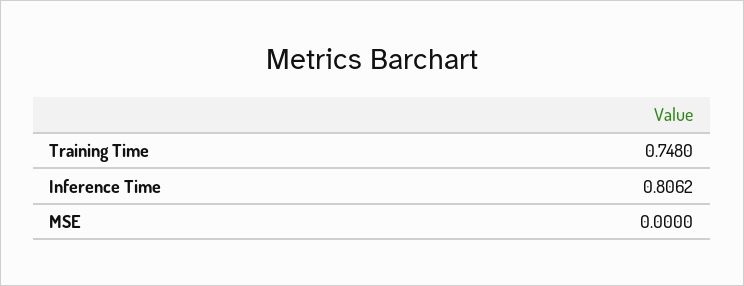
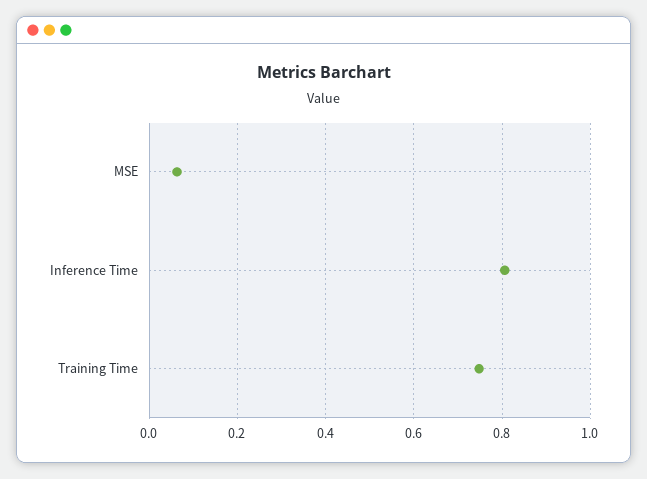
  {
    "Training Time": 0.748,
    "Inference Time": 0.8062,
-   "MSE": 0
+   "MSE": 0.06
  }

